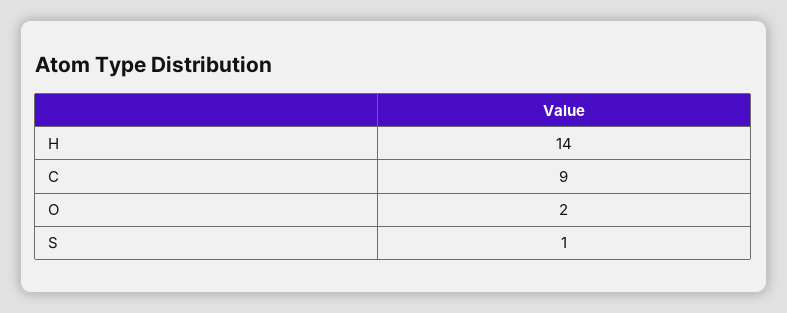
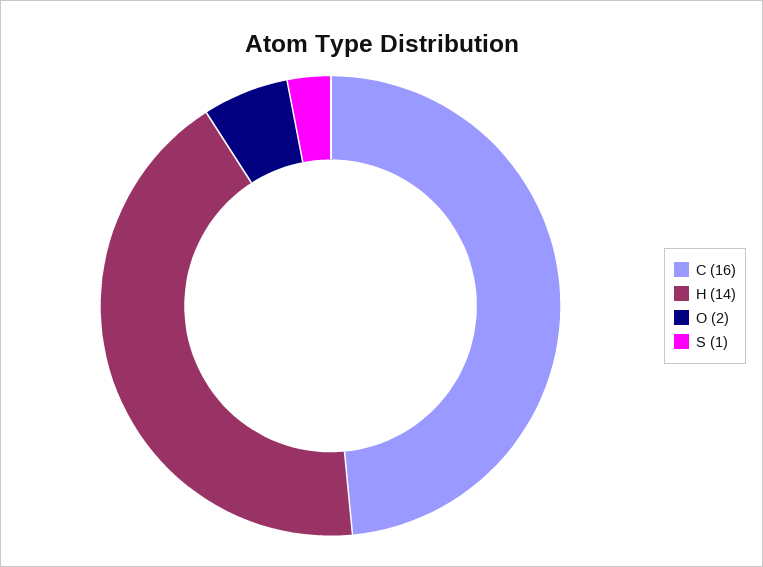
  {
    "H": 14,
-   "C": 9,
+   "C": 16,
    "O": 2,
    "S": 1
  }

